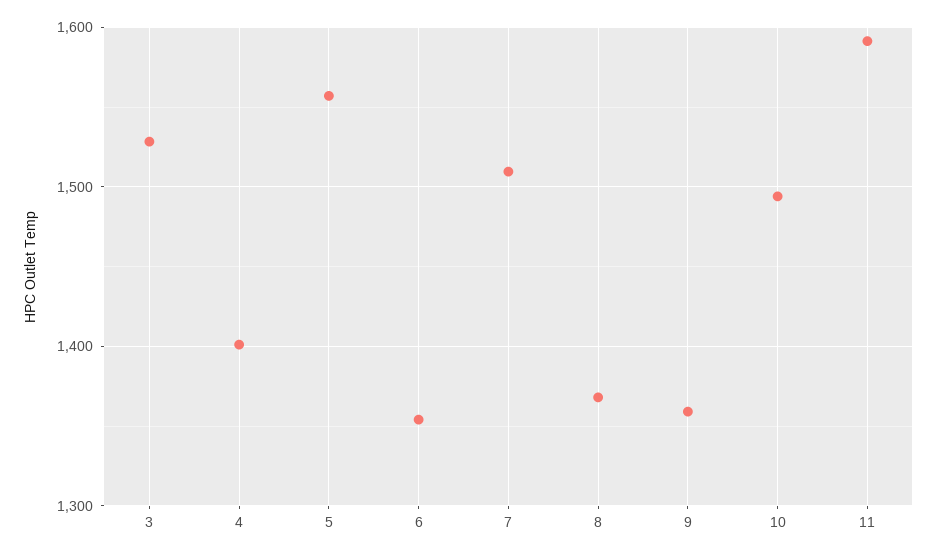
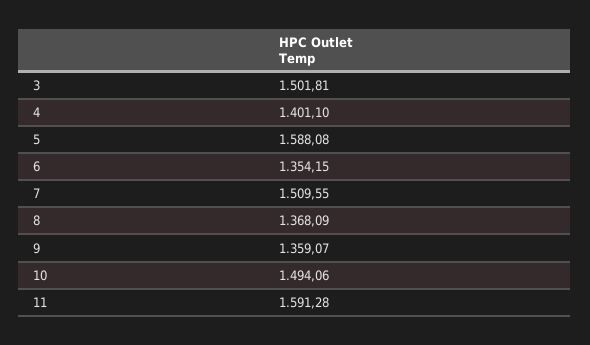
  {
-   "3": 1530,
+   "3": 1501.81,
    "4": 1401.1,
-   "5": 1560,
+   "5": 1588.08,
    "6": 1354.15,
    "7": 1509.55,
    "8": 1368.09,
    "9": 1359.07,
    "10": 1494.06,
    "11": 1591.28
  }

